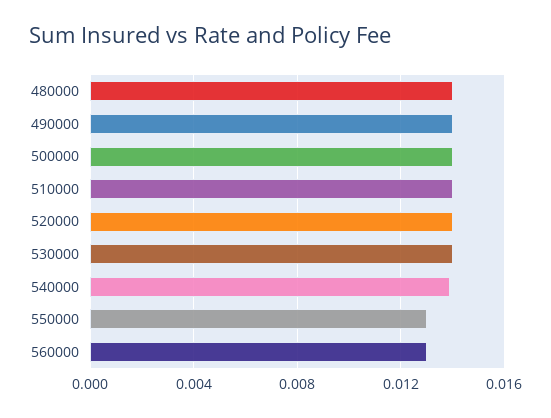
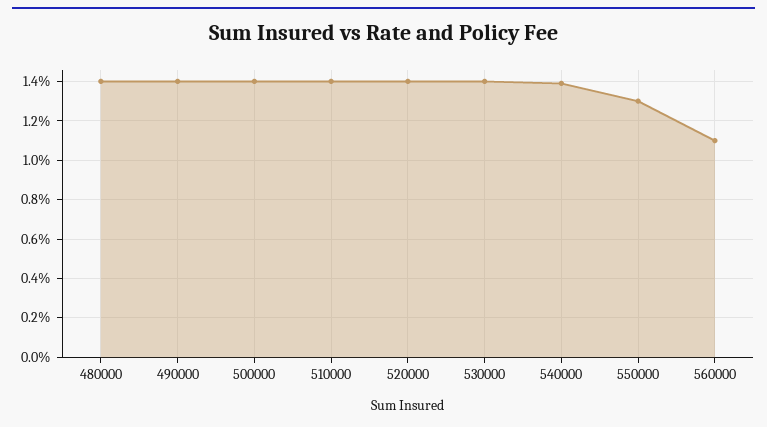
  {
    "480000": 0.014,
    "490000": 0.014,
    "500000": 0.014,
    "510000": 0.014,
    "520000": 0.014,
    "530000": 0.014,
    "540000": 0.014,
    "550000": 0.013,
-   "560000": 0.013
+   "560000": 0.011
  }

